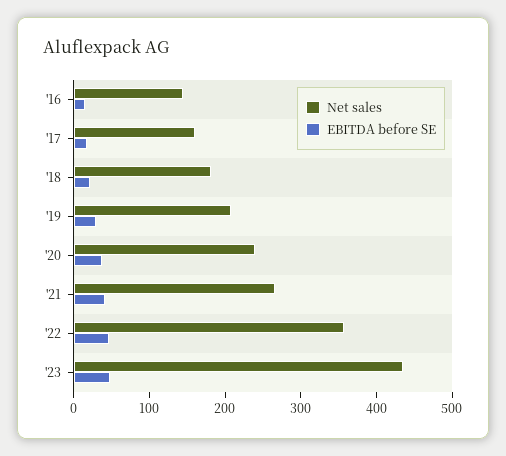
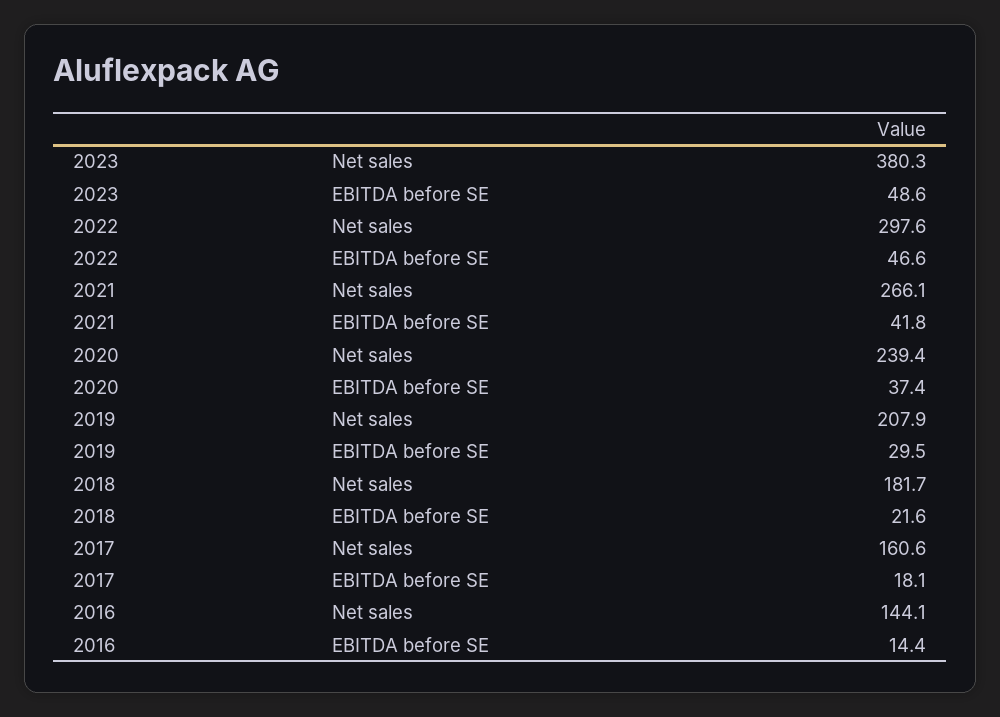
  {
    "Net sales": {
      "'16": 144.1,
      "'17": 160.6,
      "'18": 181.7,
      "'19": 207.9,
      "'20": 239.4,
      "'21": 266.1,
-     "'22": 360,
+     "'22": 297.6,
-     "'23": 440
+     "'23": 380.3
    },
    "EBITDA before SE": {
      "'16": 14.4,
      "'17": 18.1,
      "'18": 21.6,
      "'19": 29.5,
      "'20": 37.4,
      "'21": 41.8,
      "'22": 46.6,
      "'23": 48.6
    }
  }

